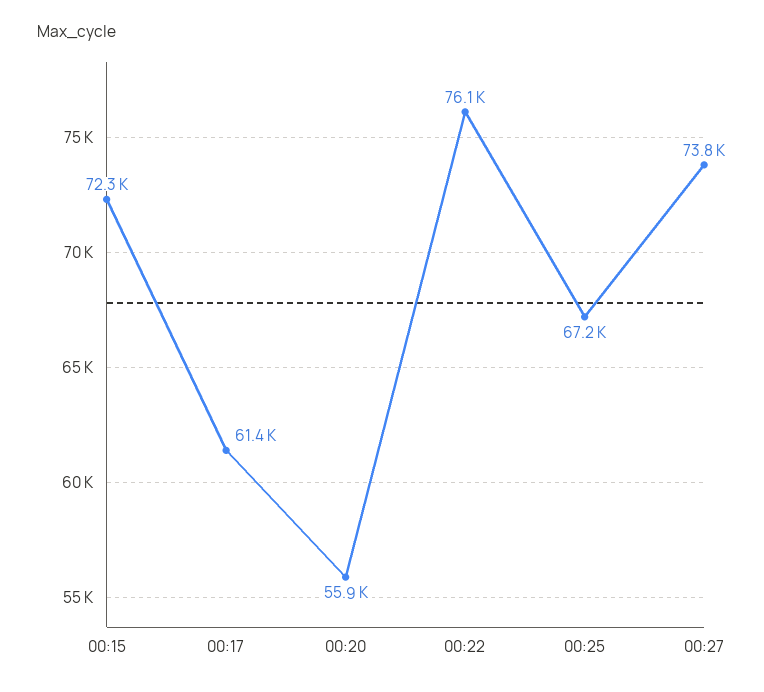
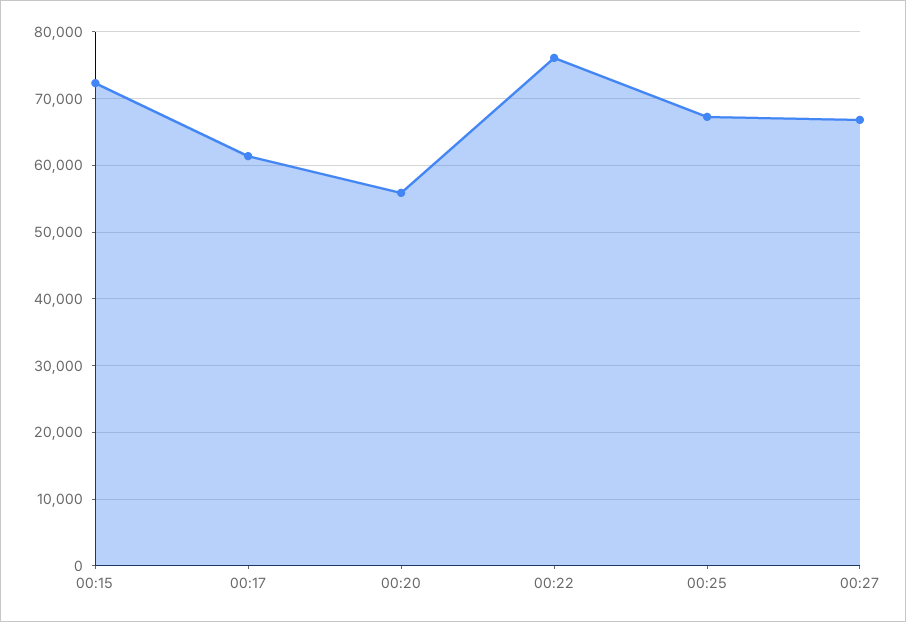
  {
    "00:15": 72300,
    "00:17": 61400,
    "00:20": 55900,
    "00:22": 76100,
    "00:25": 67200,
-   "00:27": 73800
+   "00:27": 67000
  }

